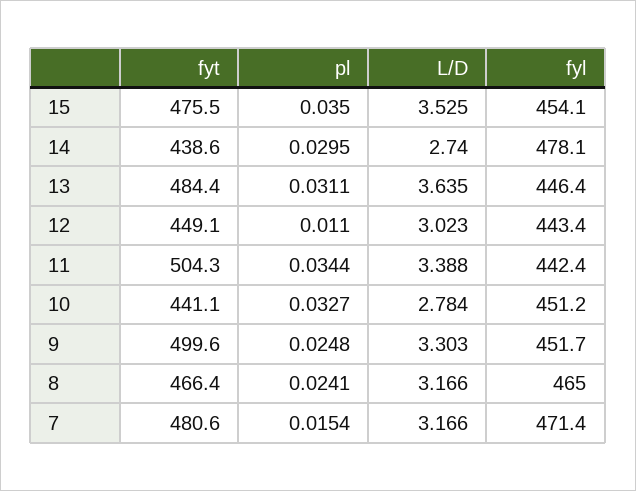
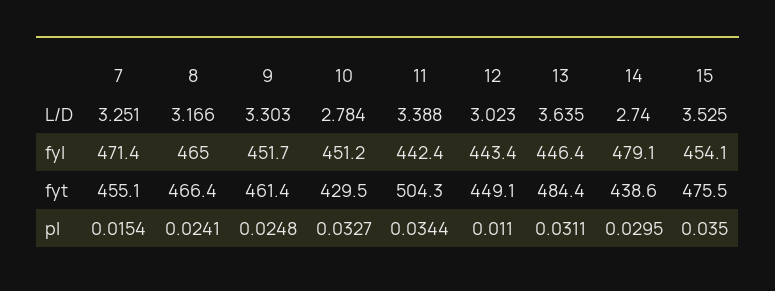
  {
    "fyt": {
      "15": 475.5,
      "14": 438.6,
      "13": 484.4,
      "12": 449.1,
      "11": 504.3,
-     "10": 441.1,
+     "10": 429.5,
-     "9": 499.6,
+     "9": 461.4,
      "8": 466.4,
-     "7": 480.6
+     "7": 455.1
    },
    "pl": {
      "15": 0.035,
      "14": 0.0295,
      "13": 0.0311,
      "12": 0.011,
      "11": 0.0344,
      "10": 0.0327,
      "9": 0.0248,
      "8": 0.0241,
      "7": 0.0154
    },
    "L/D": {
      "15": 3.525,
      "14": 2.74,
      "13": 3.635,
      "12": 3.023,
      "11": 3.388,
      "10": 2.784,
      "9": 3.303,
      "8": 3.166,
-     "7": 3.166
+     "7": 3.251
    },
    "fyl": {
      "15": 454.1,
-     "14": 478.1,
+     "14": 479.1,
      "13": 446.4,
      "12": 443.4,
      "11": 442.4,
      "10": 451.2,
      "9": 451.7,
      "8": 465,
      "7": 471.4
    }
  }

